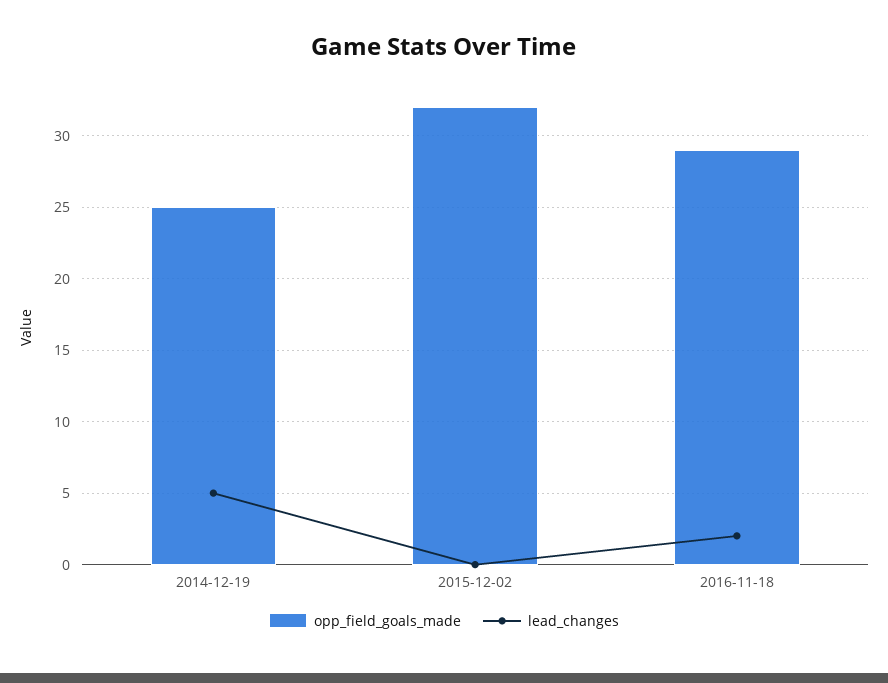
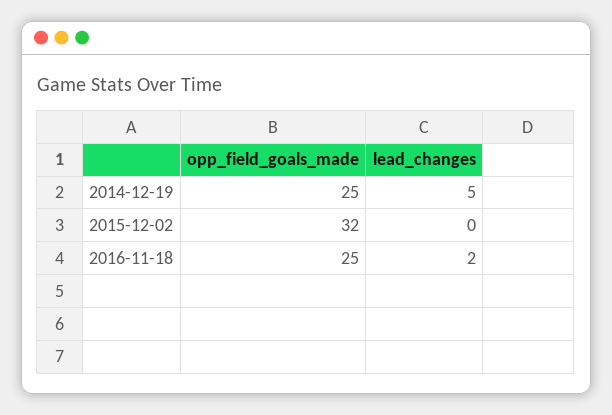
  {
    "opp_field_goals_made": {
      "2014-12-19": 25,
      "2015-12-02": 32,
-     "2016-11-18": 29
+     "2016-11-18": 25
    },
    "lead_changes": {
      "2014-12-19": 5,
      "2015-12-02": 0,
      "2016-11-18": 2
    }
  }

